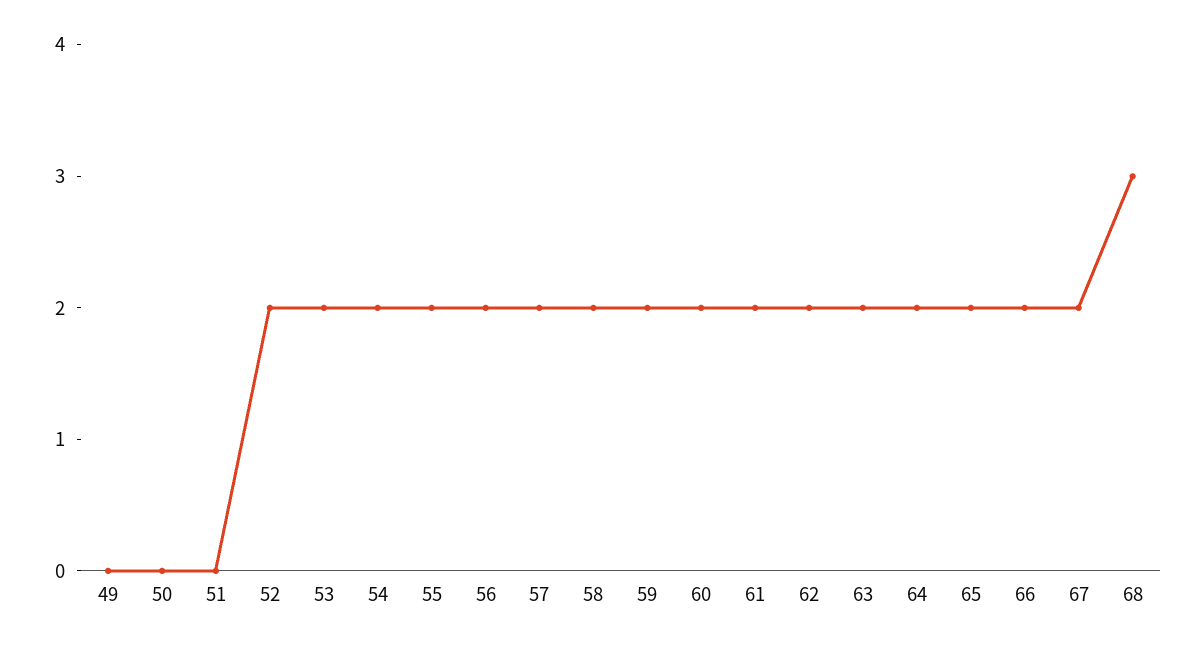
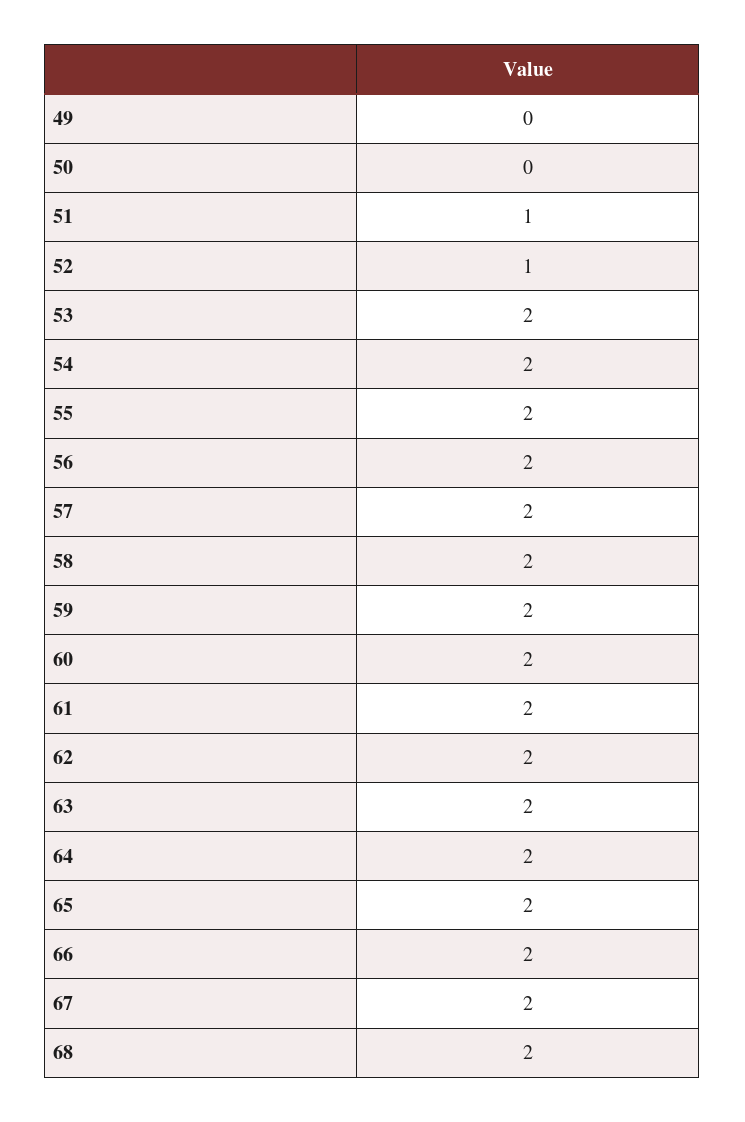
  {
    "49": 0,
    "50": 0,
-   "51": 0,
+   "51": 1,
-   "52": 2,
+   "52": 1,
    "53": 2,
    "54": 2,
    "55": 2,
    "56": 2,
    "57": 2,
    "58": 2,
    "59": 2,
    "60": 2,
    "61": 2,
    "62": 2,
    "63": 2,
    "64": 2,
    "65": 2,
    "66": 2,
    "67": 2,
-   "68": 3
+   "68": 2
  }

